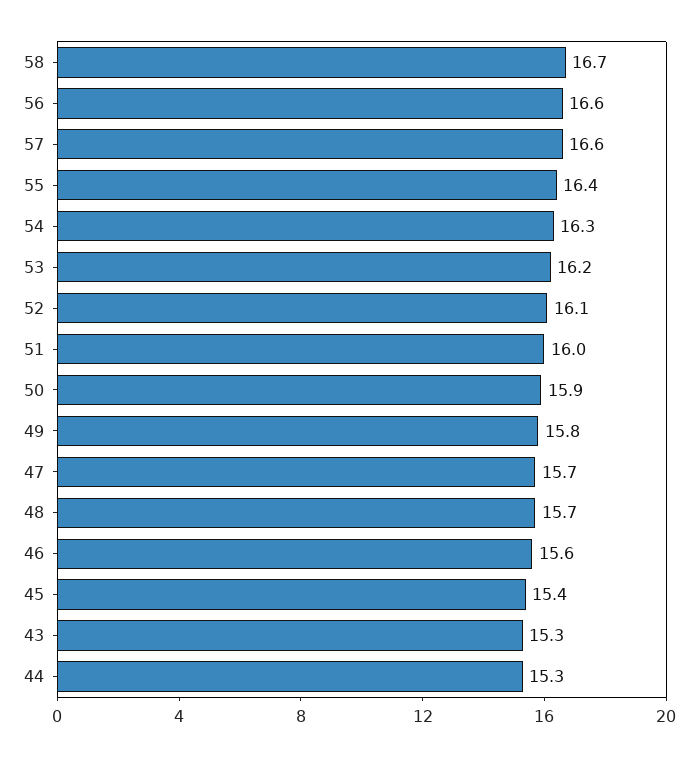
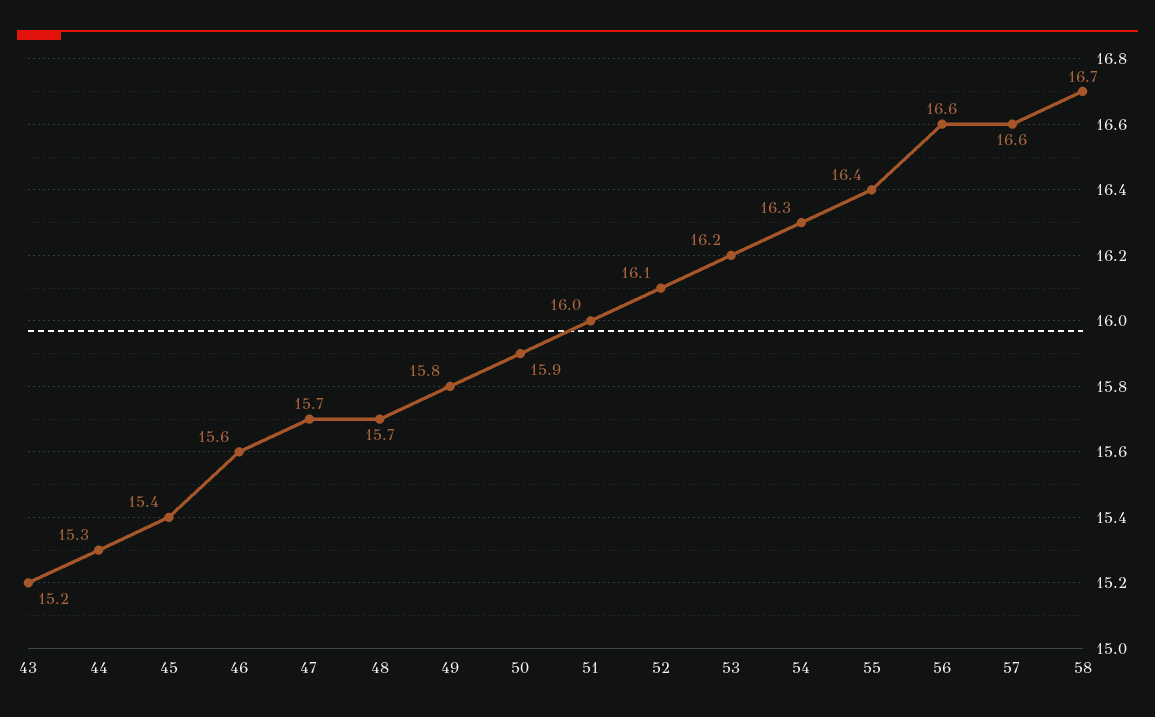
  {
    "58": 16.7,
    "56": 16.6,
    "57": 16.6,
    "55": 16.4,
    "54": 16.3,
    "53": 16.2,
    "52": 16.1,
    "51": 16,
    "50": 15.9,
    "49": 15.8,
    "47": 15.7,
    "48": 15.7,
    "46": 15.6,
    "45": 15.4,
-   "43": 15.3,
+   "43": 15.2,
    "44": 15.3
  }

